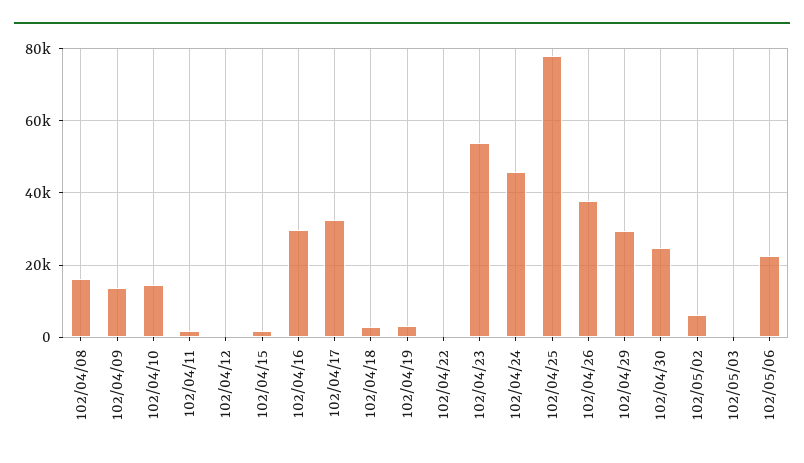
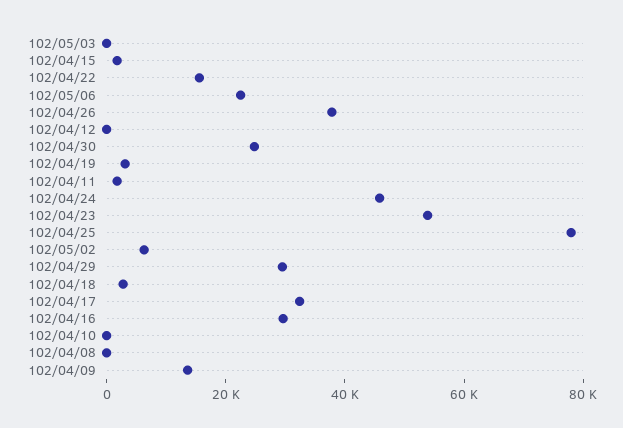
  {
-   "102/04/08": 16000,
+   "102/04/08": 0,
    "102/04/09": 14000,
-   "102/04/10": 14000,
+   "102/04/10": 0,
    "102/04/11": 2000,
    "102/04/12": 0,
    "102/04/15": 2000,
    "102/04/16": 30000,
    "102/04/17": 32000,
    "102/04/18": 2000,
    "102/04/19": 4000,
-   "102/04/22": 0,
+   "102/04/22": 15000,
    "102/04/23": 54000,
    "102/04/24": 46000,
    "102/04/25": 78000,
    "102/04/26": 38000,
    "102/04/29": 30000,
    "102/04/30": 24000,
    "102/05/02": 6000,
    "102/05/03": 0,
    "102/05/06": 22000
  }

